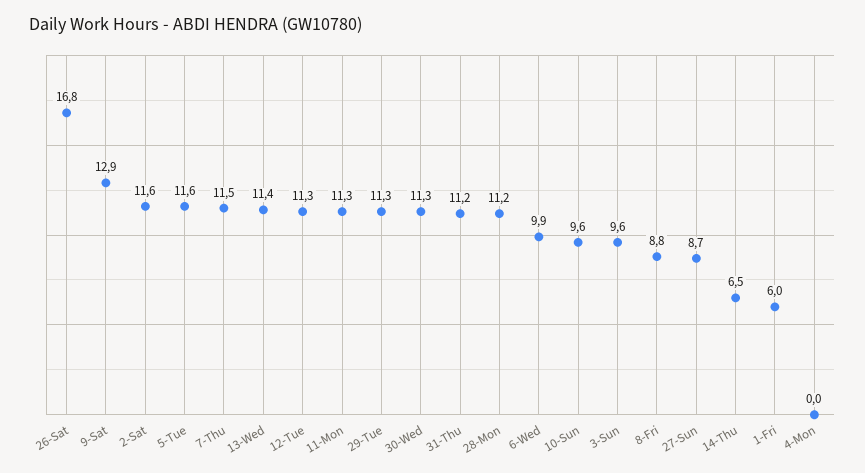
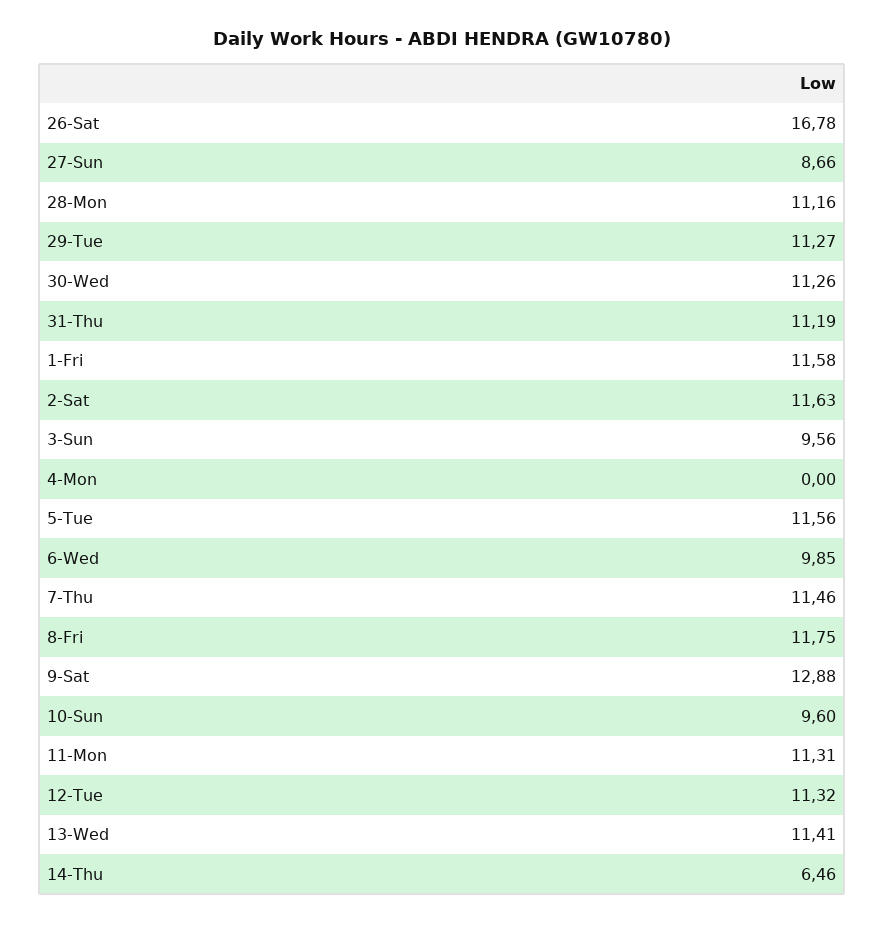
  {
    "26-Sat": 16.78,
    "9-Sat": 12.88,
    "2-Sat": 11.63,
    "5-Tue": 11.56,
    "7-Thu": 11.46,
    "13-Wed": 11.41,
    "12-Tue": 11.32,
    "11-Mon": 11.31,
    "29-Tue": 11.27,
    "30-Wed": 11.26,
    "31-Thu": 11.19,
    "28-Mon": 11.16,
    "6-Wed": 9.85,
    "10-Sun": 9.6,
    "3-Sun": 9.56,
-   "8-Fri": 8.8,
+   "8-Fri": 11.75,
    "27-Sun": 8.66,
    "14-Thu": 6.46,
-   "1-Fri": 6,
+   "1-Fri": 11.58,
    "4-Mon": 0
  }

